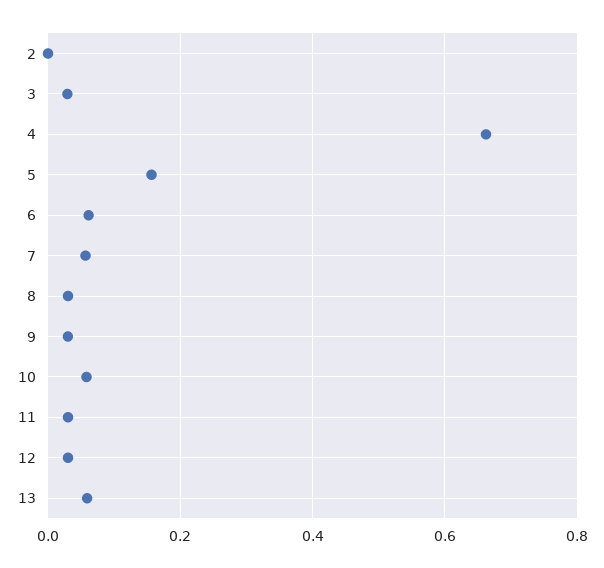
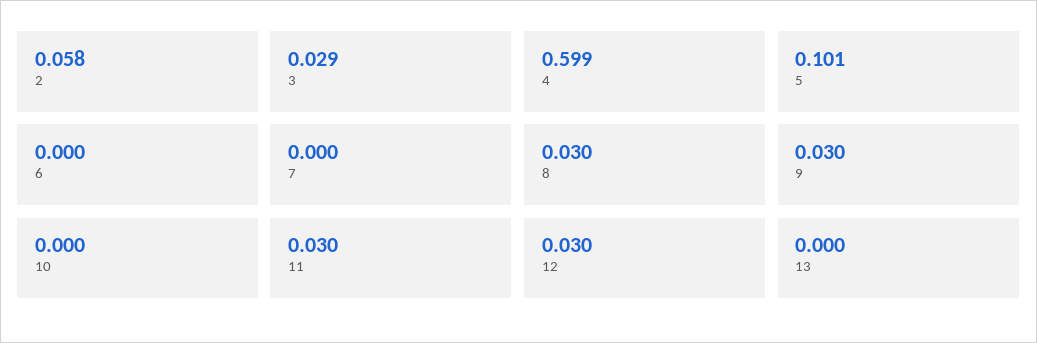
  {
-   "2": 0,
+   "2": 0.058,
    "3": 0.029,
-   "4": 0.66,
+   "4": 0.599,
-   "5": 0.16,
+   "5": 0.101,
-   "6": 0.06,
+   "6": 0,
-   "7": 0.06,
+   "7": 0,
    "8": 0.03,
    "9": 0.03,
-   "10": 0.06,
+   "10": 0,
    "11": 0.03,
    "12": 0.03,
-   "13": 0.06
+   "13": 0
  }

